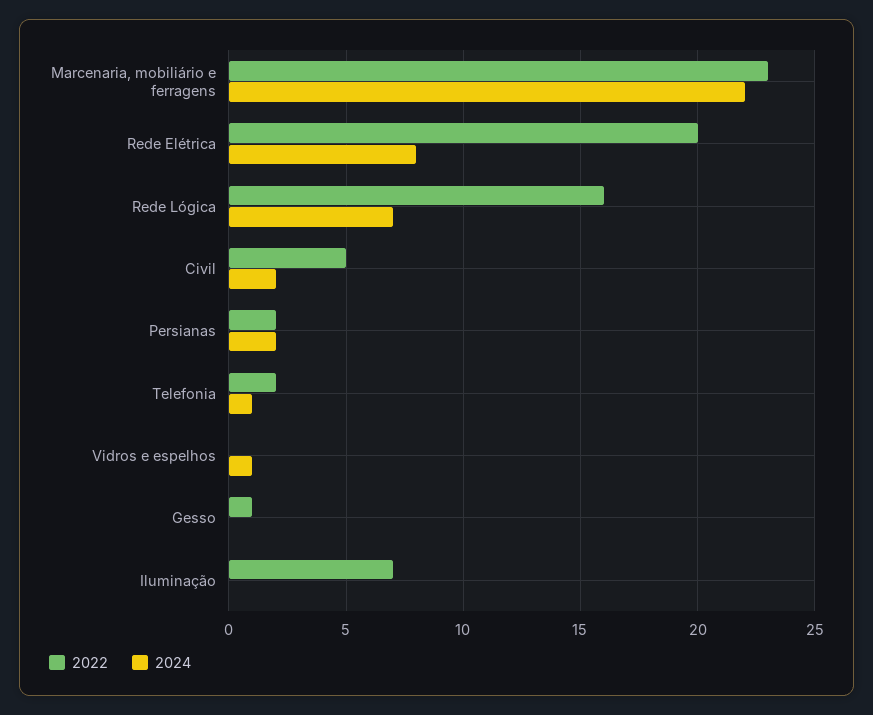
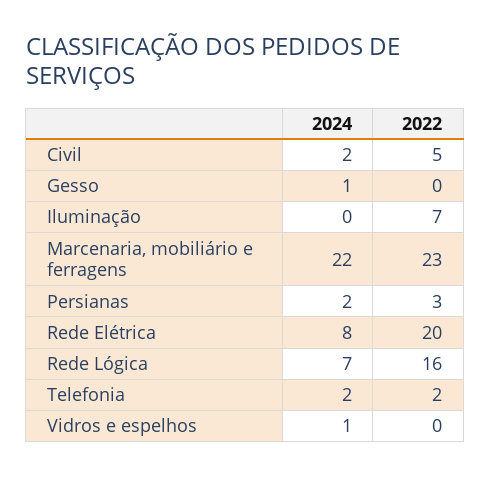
  {
    "2022": {
      "Marcenaria, mobiliário e ferragens": 23,
      "Rede Elétrica": 20,
      "Rede Lógica": 16,
      "Civil": 5,
-     "Persianas": 2,
+     "Persianas": 3,
      "Telefonia": 2,
      "Vidros e espelhos": 0,
-     "Gesso": 1,
+     "Gesso": 0,
      "Iluminação": 7
    },
    "2024": {
      "Marcenaria, mobiliário e ferragens": 22,
      "Rede Elétrica": 8,
      "Rede Lógica": 7,
      "Civil": 2,
      "Persianas": 2,
-     "Telefonia": 1,
+     "Telefonia": 2,
      "Vidros e espelhos": 1,
-     "Gesso": 0,
+     "Gesso": 1,
      "Iluminação": 0
    }
  }

